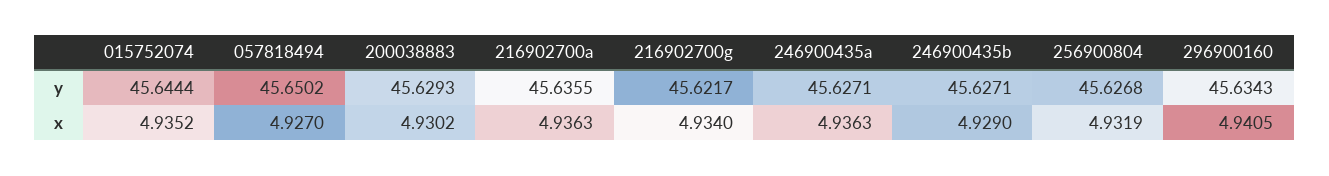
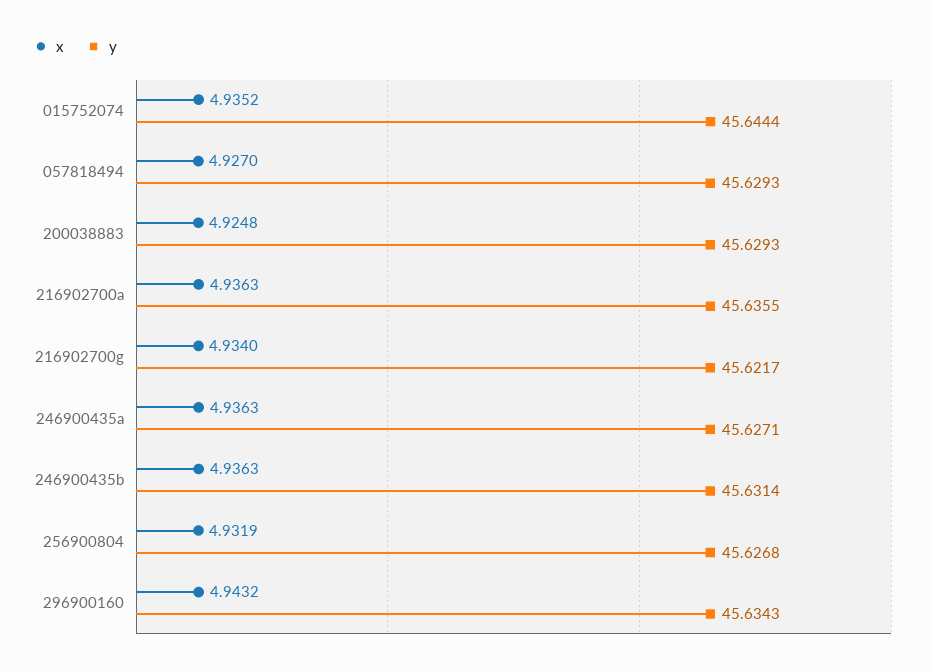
  {
    "y": {
      "015752074": 45.6444,
-     "057818494": 45.6502,
+     "057818494": 45.6293,
      "200038883": 45.6293,
      "216902700a": 45.6355,
      "216902700g": 45.6217,
      "246900435a": 45.6271,
-     "246900435b": 45.6271,
+     "246900435b": 45.6314,
      "256900804": 45.6268,
      "296900160": 45.6343
    },
    "x": {
      "015752074": 4.9352,
      "057818494": 4.927,
-     "200038883": 4.9302,
+     "200038883": 4.9248,
      "216902700a": 4.9363,
      "216902700g": 4.934,
      "246900435a": 4.9363,
-     "246900435b": 4.929,
+     "246900435b": 4.9363,
      "256900804": 4.9319,
-     "296900160": 4.9405
+     "296900160": 4.9432
    }
  }

